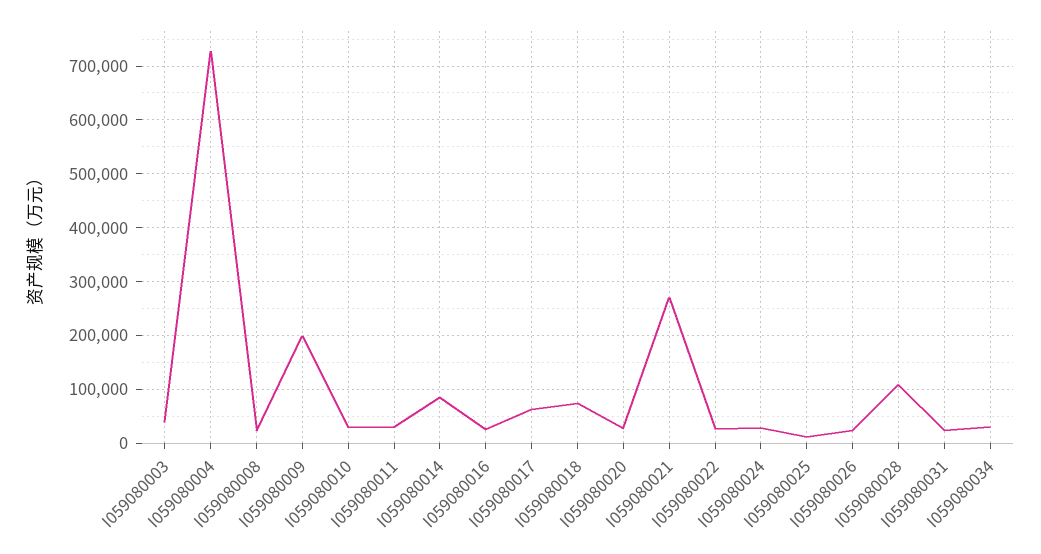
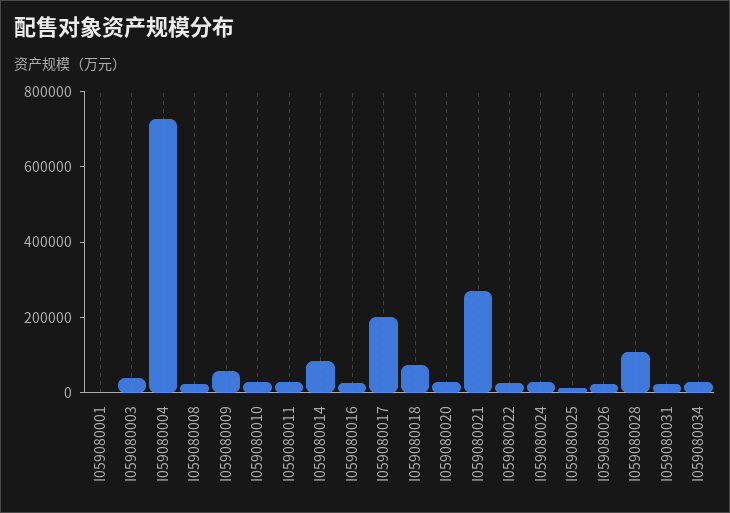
  {
    "I059080003": 40000,
    "I059080004": 720000,
    "I059080008": 20000,
-   "I059080009": 200000,
+   "I059080009": 50000,
    "I059080010": 20000,
    "I059080011": 40000,
    "I059080014": 80000,
    "I059080016": 20000,
-   "I059080017": 60000,
+   "I059080017": 200000,
    "I059080018": 80000,
    "I059080020": 20000,
    "I059080021": 280000,
    "I059080022": 20000,
    "I059080024": 20000,
    "I059080025": 20000,
    "I059080026": 20000,
    "I059080028": 100000,
    "I059080031": 20000,
-   "I059080034": 40000
+   "I059080034": 40000,
+   "I059080001": 0
  }

